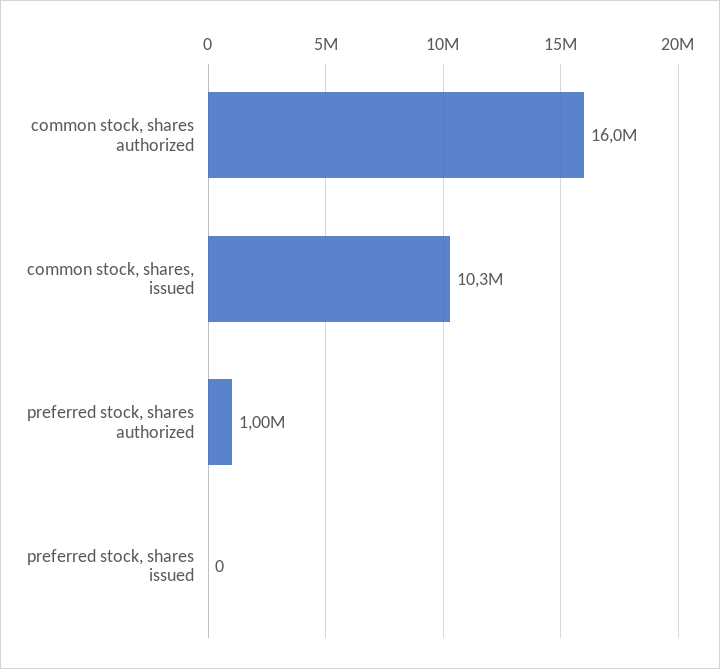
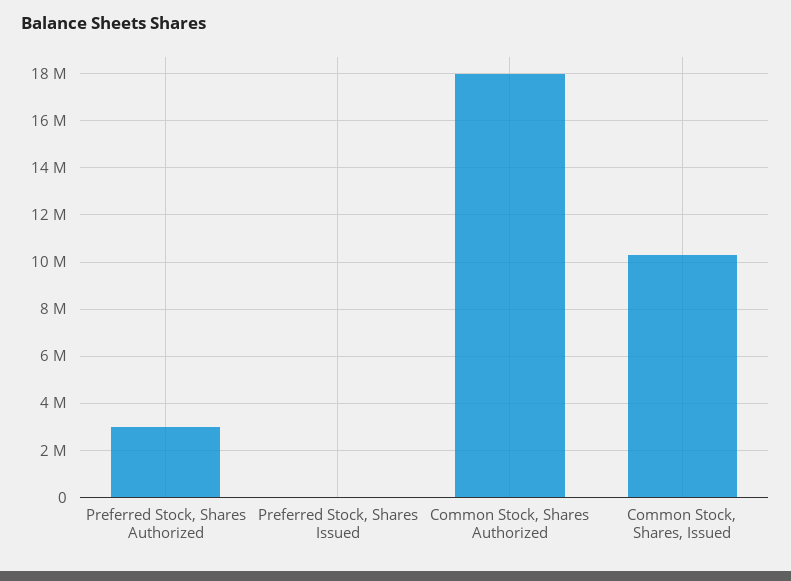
  {
-   "common stock, shares authorized": 16000000,
+   "common stock, shares authorized": 18000000,
    "common stock, shares, issued": 10300000,
-   "preferred stock, shares authorized": 1000000,
+   "preferred stock, shares authorized": 3000000,
    "preferred stock, shares issued": 0
  }

